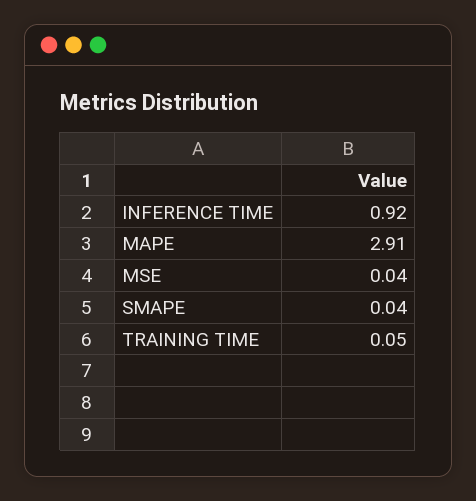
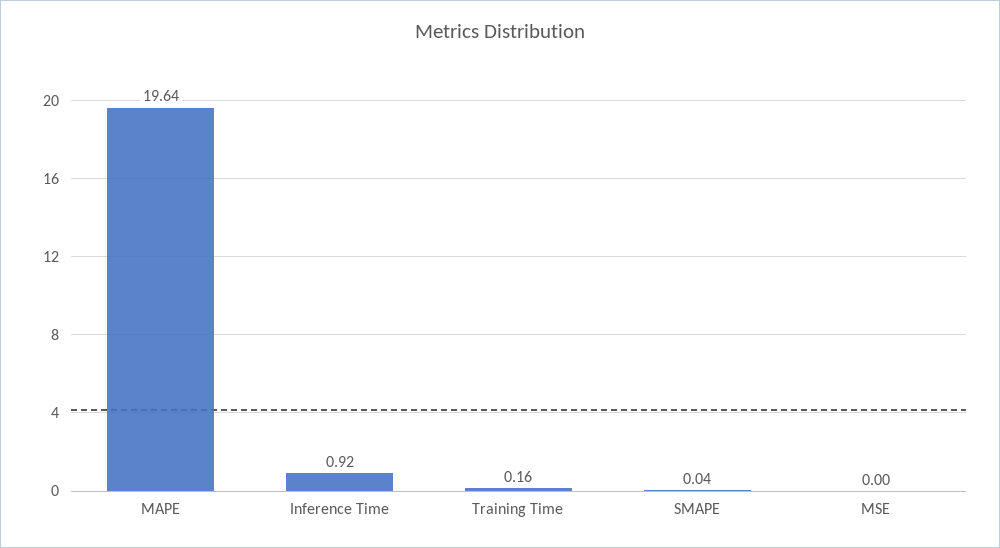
  {
    "INFERENCE TIME": 0.92,
-   "MAPE": 2.91,
+   "MAPE": 19.64,
-   "MSE": 0.04,
+   "MSE": 0,
    "SMAPE": 0.04,
-   "TRAINING TIME": 0.05
+   "TRAINING TIME": 0.16
  }

